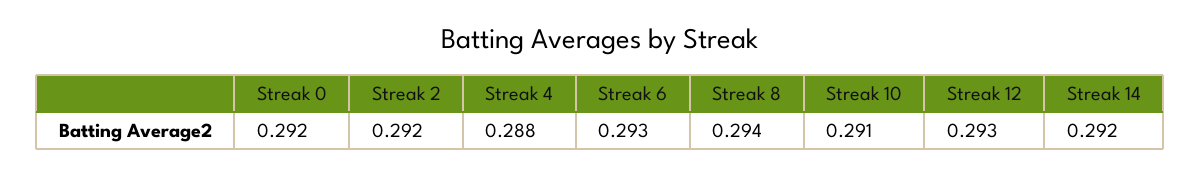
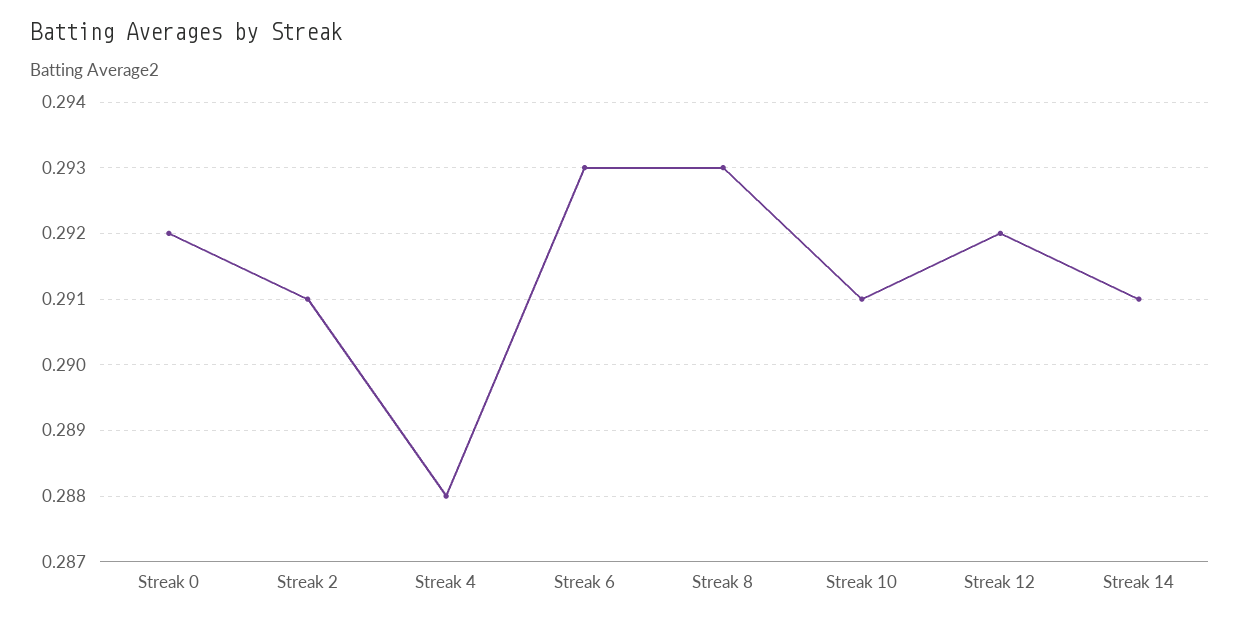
  {
    "Streak 0": 0.292,
-   "Streak 2": 0.292,
+   "Streak 2": 0.291,
    "Streak 4": 0.288,
    "Streak 6": 0.293,
-   "Streak 8": 0.294,
+   "Streak 8": 0.293,
    "Streak 10": 0.291,
-   "Streak 12": 0.293,
+   "Streak 12": 0.292,
-   "Streak 14": 0.292
+   "Streak 14": 0.291
  }

